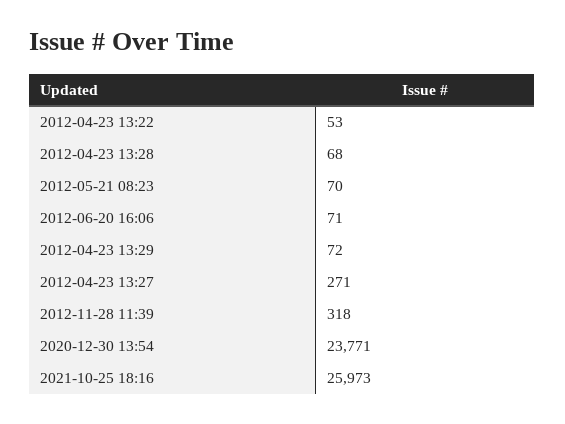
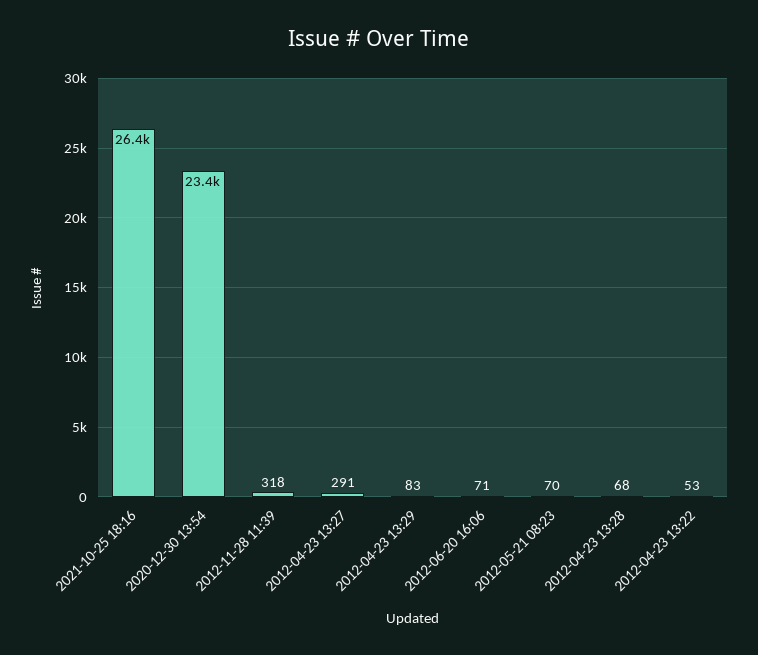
  {
    "2012-04-23 13:22": 53,
    "2012-04-23 13:28": 68,
    "2012-05-21 08:23": 70,
    "2012-06-20 16:06": 71,
-   "2012-04-23 13:29": 72,
+   "2012-04-23 13:29": 83,
-   "2012-04-23 13:27": 271,
+   "2012-04-23 13:27": 291,
    "2012-11-28 11:39": 318,
-   "2020-12-30 13:54": 23771,
+   "2020-12-30 13:54": 23400,
-   "2021-10-25 18:16": 25973
+   "2021-10-25 18:16": 26400
  }

